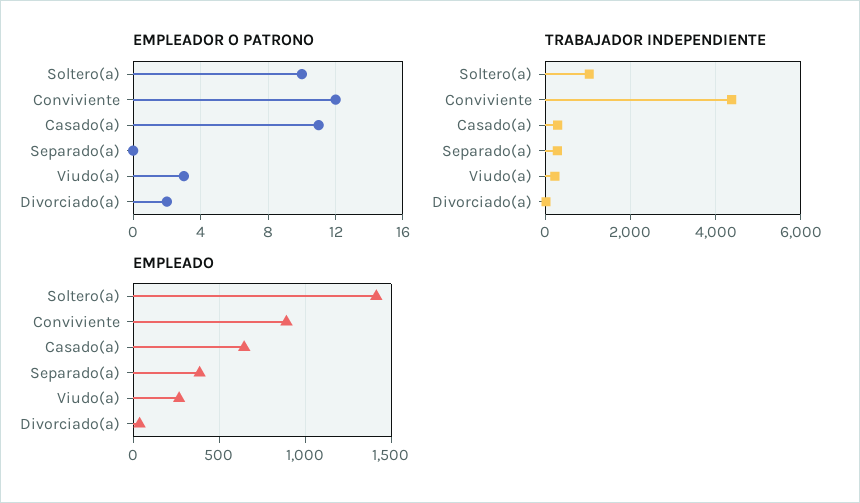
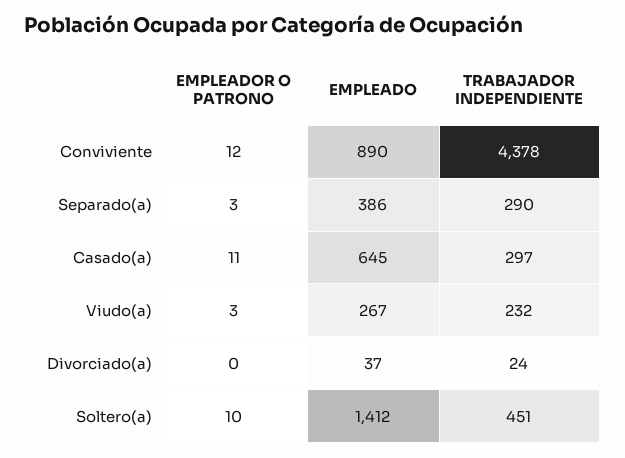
  {
    "EMPLEADOR O PATRONO": {
      "Soltero(a)": 10,
      "Conviviente": 12,
      "Casado(a)": 11,
-     "Separado(a)": 0,
+     "Separado(a)": 3,
      "Viudo(a)": 3,
-     "Divorciado(a)": 2
+     "Divorciado(a)": 0
    },
    "TRABAJADOR INDEPENDIENTE": {
-     "Soltero(a)": 1000,
+     "Soltero(a)": 451,
      "Conviviente": 4378,
      "Casado(a)": 297,
      "Separado(a)": 290,
      "Viudo(a)": 232,
      "Divorciado(a)": 24
    },
    "EMPLEADO": {
      "Soltero(a)": 1412,
      "Conviviente": 890,
      "Casado(a)": 645,
      "Separado(a)": 386,
      "Viudo(a)": 267,
      "Divorciado(a)": 37
    }
  }

